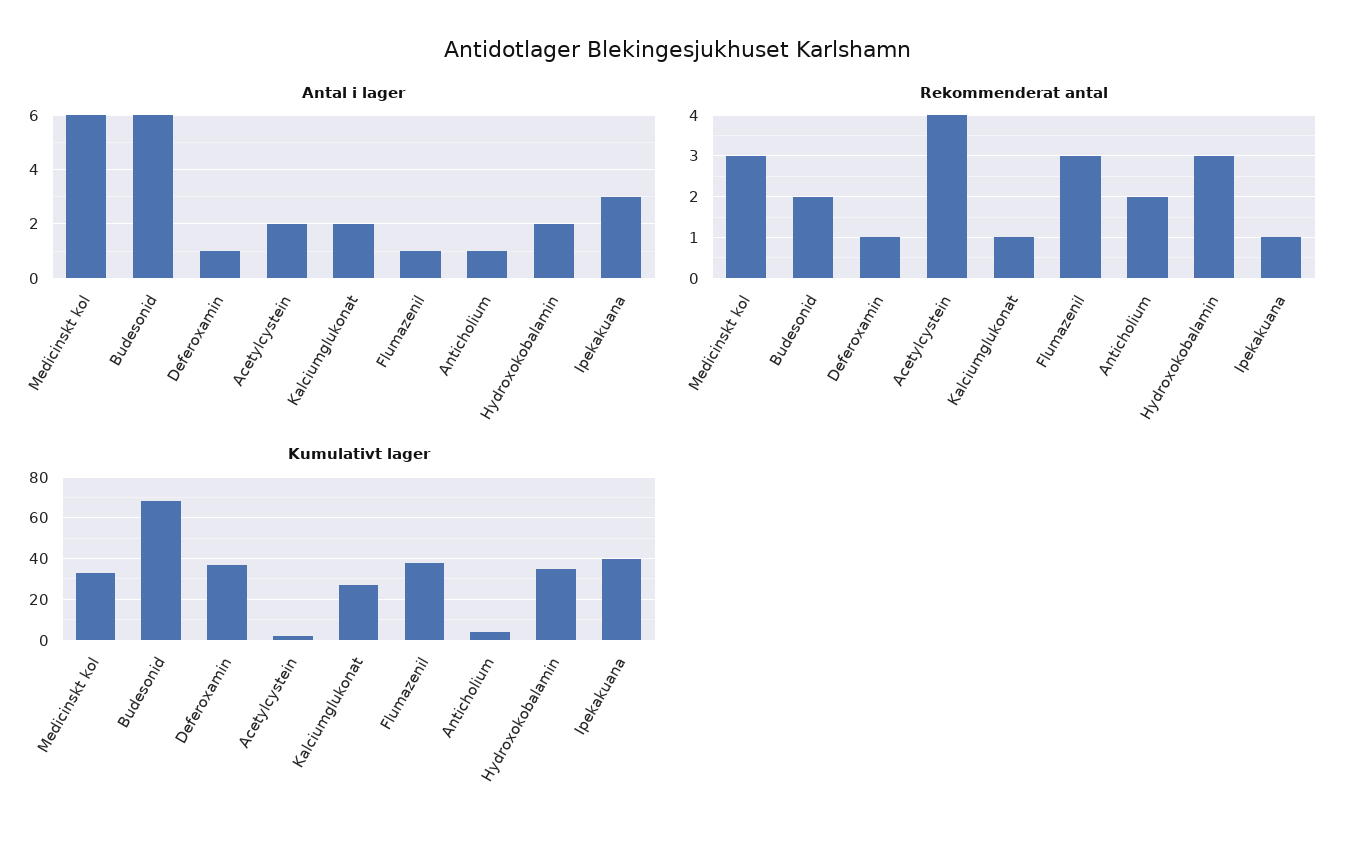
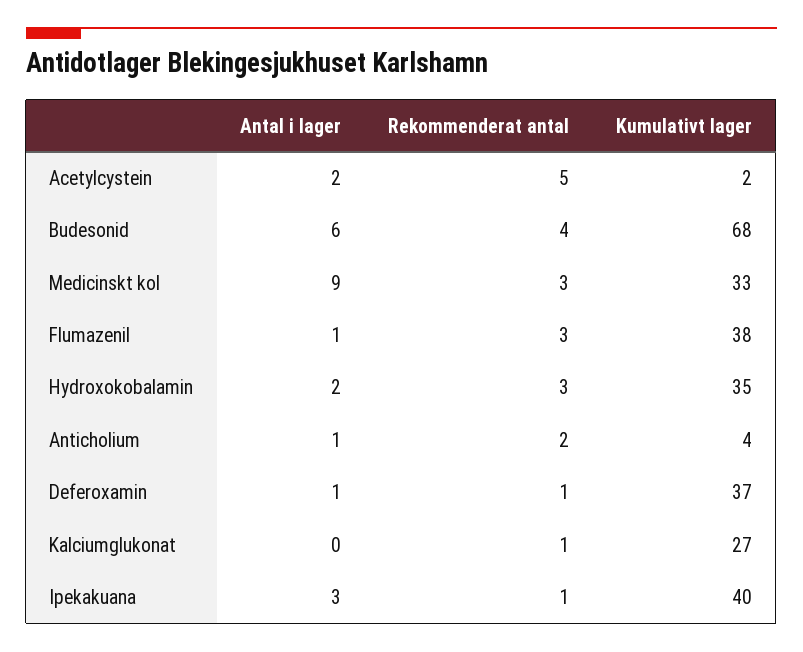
  {
    "Antal i lager": {
-     "Medicinskt kol": 6,
+     "Medicinskt kol": 9,
      "Budesonid": 6,
      "Deferoxamin": 1,
      "Acetylcystein": 2,
-     "Kalciumglukonat": 2,
+     "Kalciumglukonat": 0,
      "Flumazenil": 1,
      "Anticholium": 1,
      "Hydroxokobalamin": 2,
      "Ipekakuana": 3
    },
    "Rekommenderat antal": {
      "Medicinskt kol": 3,
-     "Budesonid": 2,
+     "Budesonid": 4,
      "Deferoxamin": 1,
-     "Acetylcystein": 4,
+     "Acetylcystein": 5,
      "Kalciumglukonat": 1,
      "Flumazenil": 3,
      "Anticholium": 2,
      "Hydroxokobalamin": 3,
      "Ipekakuana": 1
    },
    "Kumulativt lager": {
      "Medicinskt kol": 33,
      "Budesonid": 68,
      "Deferoxamin": 37,
      "Acetylcystein": 2,
      "Kalciumglukonat": 27,
      "Flumazenil": 38,
      "Anticholium": 4,
      "Hydroxokobalamin": 35,
      "Ipekakuana": 40
    }
  }

